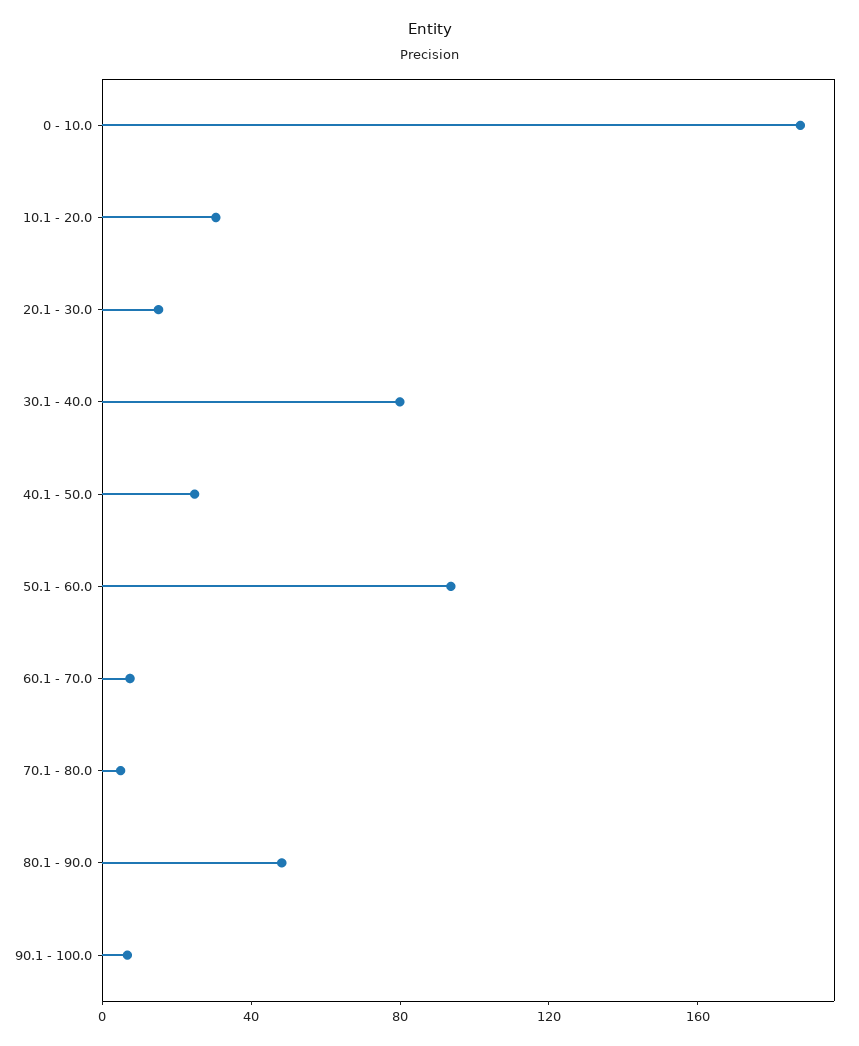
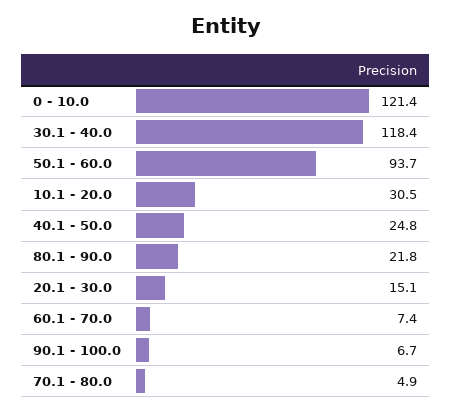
  {
-   "0 - 10.0": 190,
+   "0 - 10.0": 121.4,
    "10.1 - 20.0": 30.5,
    "20.1 - 30.0": 15.1,
-   "30.1 - 40.0": 80,
+   "30.1 - 40.0": 118.4,
    "40.1 - 50.0": 24.8,
    "50.1 - 60.0": 93.7,
    "60.1 - 70.0": 7.4,
    "70.1 - 80.0": 4.9,
-   "80.1 - 90.0": 50,
+   "80.1 - 90.0": 21.8,
    "90.1 - 100.0": 6.7
  }

